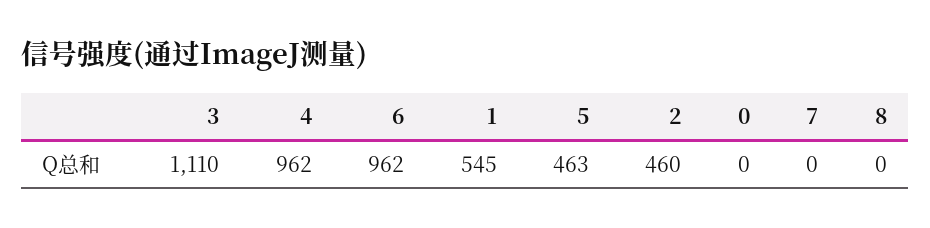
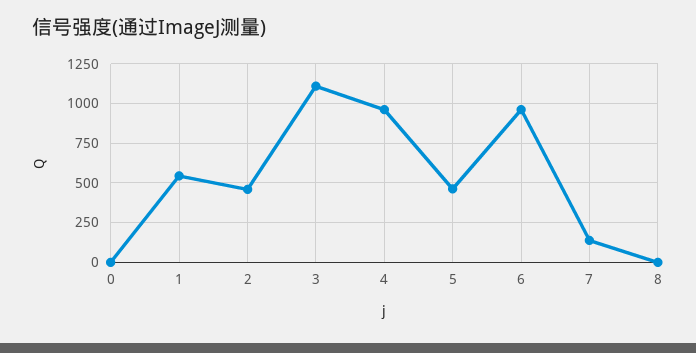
  {
    "3": 1110,
    "4": 962,
    "6": 962,
    "1": 545,
    "5": 463,
    "2": 460,
    "0": 0,
-   "7": 0,
+   "7": 150,
    "8": 0
  }

